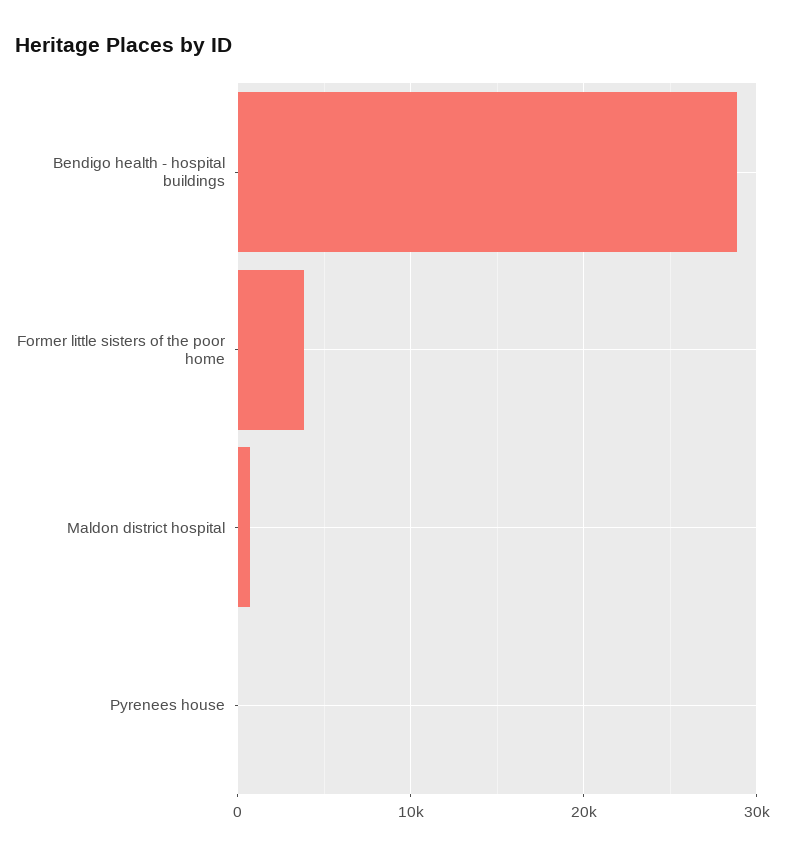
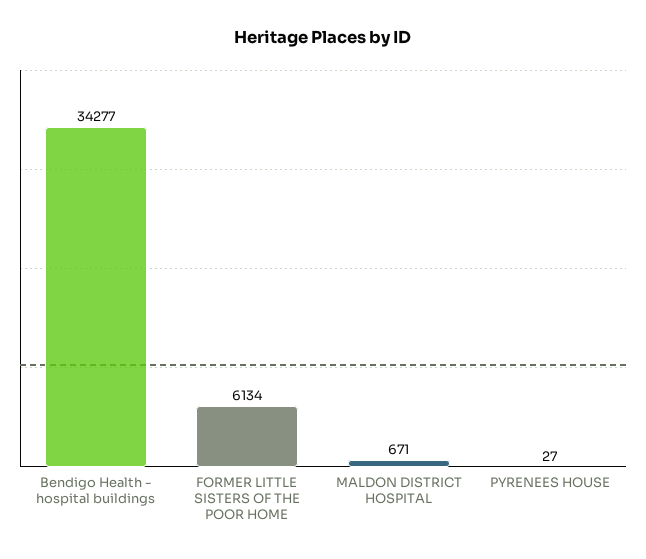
  {
-   "Bendigo health - hospital buildings": 29000,
+   "Bendigo health - hospital buildings": 34277,
-   "Former little sisters of the poor home": 4000,
+   "Former little sisters of the poor home": 6134,
    "Maldon district hospital": 671,
    "Pyrenees house": 27
  }

